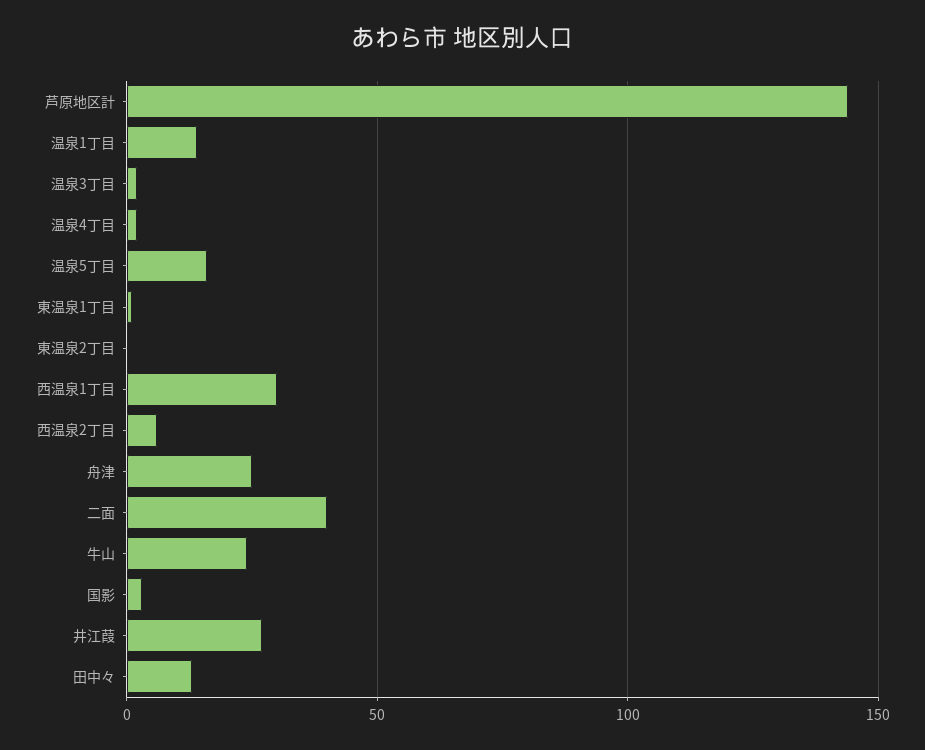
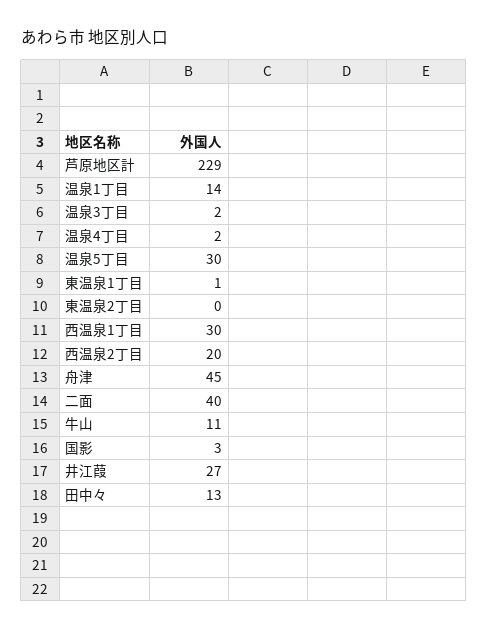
  {
-   "芦原地区計": 145,
+   "芦原地区計": 229,
    "温泉1丁目": 14,
    "温泉3丁目": 2,
    "温泉4丁目": 2,
-   "温泉5丁目": 15,
+   "温泉5丁目": 30,
    "東温泉1丁目": 1,
    "東温泉2丁目": 0,
    "西温泉1丁目": 30,
-   "西温泉2丁目": 5,
+   "西温泉2丁目": 20,
-   "舟津": 25,
+   "舟津": 45,
    "二面": 40,
-   "牛山": 25,
+   "牛山": 11,
    "国影": 3,
    "井江葭": 27,
    "田中々": 13
  }

